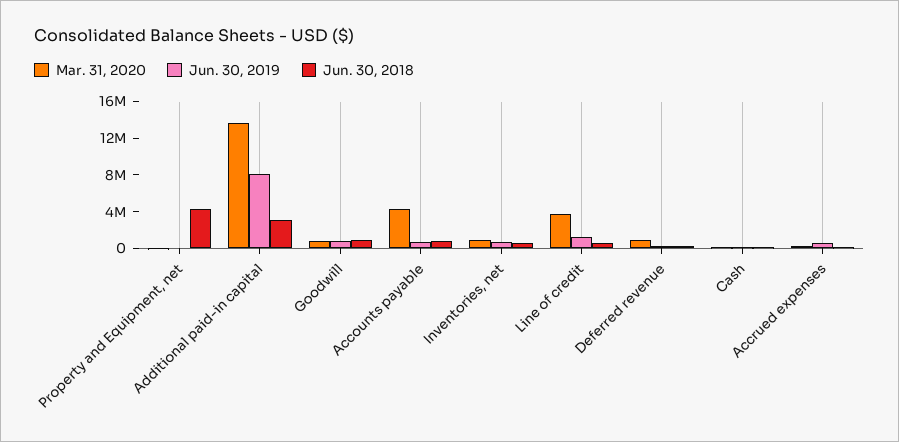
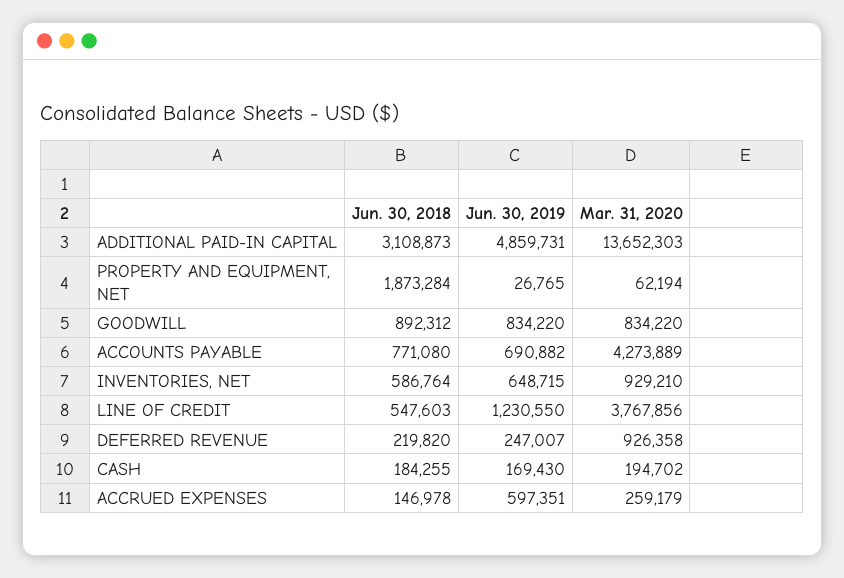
  {
    "Mar. 31, 2020": {
      "Property and Equipment, net": 62194,
      "Additional paid-in capital": 13652303,
      "Goodwill": 834220,
      "Accounts payable": 4273889,
      "Inventories, net": 929210,
      "Line of credit": 3767856,
      "Deferred revenue": 926358,
      "Cash": 194702,
      "Accrued expenses": 259179
    },
    "Jun. 30, 2019": {
      "Property and Equipment, net": 26765,
-     "Additional paid-in capital": 8000000,
+     "Additional paid-in capital": 4859731,
      "Goodwill": 834220,
      "Accounts payable": 690882,
      "Inventories, net": 648715,
      "Line of credit": 1230550,
      "Deferred revenue": 247007,
      "Cash": 169430,
      "Accrued expenses": 597351
    },
    "Jun. 30, 2018": {
-     "Property and Equipment, net": 4000000,
+     "Property and Equipment, net": 1873284,
      "Additional paid-in capital": 3108873,
      "Goodwill": 892312,
      "Accounts payable": 771080,
      "Inventories, net": 586764,
      "Line of credit": 547603,
      "Deferred revenue": 219820,
      "Cash": 184255,
      "Accrued expenses": 146978
    }
  }

